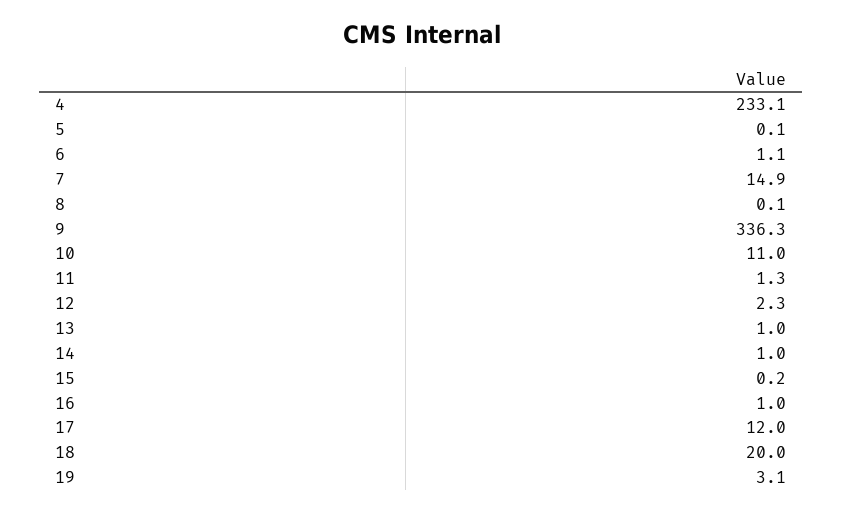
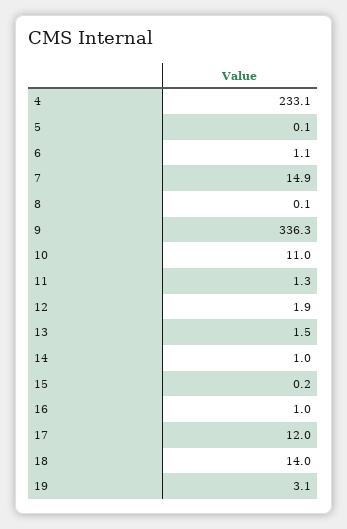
  {
    "4": 233.1,
    "5": 0.1,
    "6": 1.1,
    "7": 14.9,
    "8": 0.1,
    "9": 336.3,
    "10": 11,
    "11": 1.3,
-   "12": 2.3,
+   "12": 1.9,
-   "13": 1,
+   "13": 1.5,
    "14": 1,
    "15": 0.2,
    "16": 1,
    "17": 12,
-   "18": 20,
+   "18": 14,
    "19": 3.1
  }

